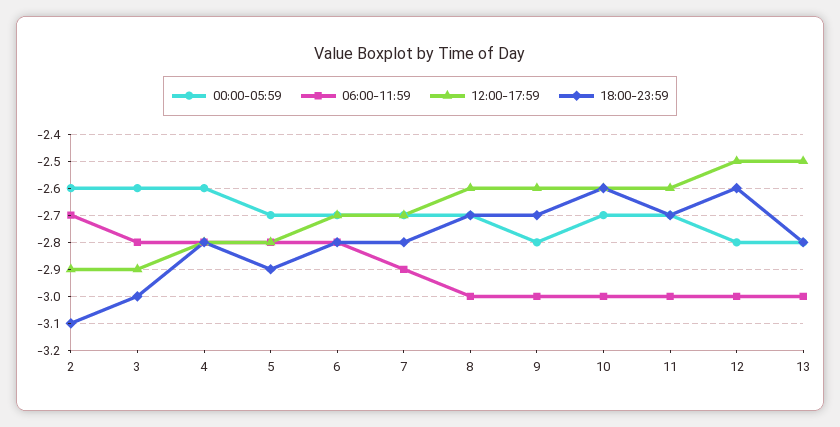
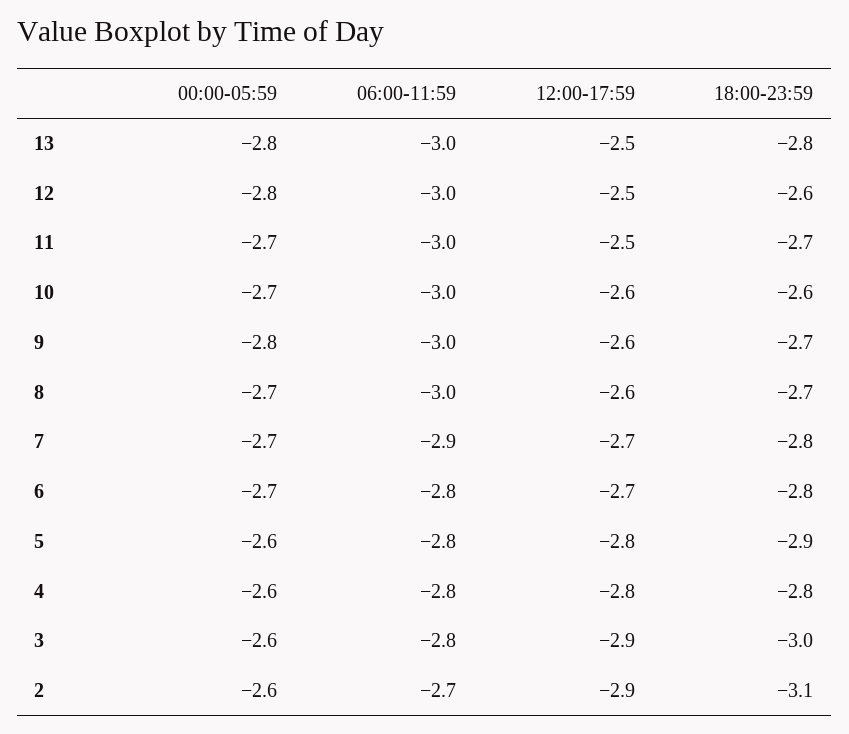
  {
    "00:00-05:59": {
      "2": -2.6,
      "3": -2.6,
      "4": -2.6,
-     "5": -2.7,
+     "5": -2.6,
      "6": -2.7,
      "7": -2.7,
      "8": -2.7,
      "9": -2.8,
      "10": -2.7,
      "11": -2.7,
      "12": -2.8,
      "13": -2.8
    },
    "06:00-11:59": {
      "2": -2.7,
      "3": -2.8,
      "4": -2.8,
      "5": -2.8,
      "6": -2.8,
      "7": -2.9,
      "8": -3,
      "9": -3,
      "10": -3,
      "11": -3,
      "12": -3,
      "13": -3
    },
    "12:00-17:59": {
      "2": -2.9,
      "3": -2.9,
      "4": -2.8,
      "5": -2.8,
      "6": -2.7,
      "7": -2.7,
      "8": -2.6,
      "9": -2.6,
      "10": -2.6,
-     "11": -2.6,
+     "11": -2.5,
      "12": -2.5,
      "13": -2.5
    },
    "18:00-23:59": {
      "2": -3.1,
      "3": -3,
      "4": -2.8,
      "5": -2.9,
      "6": -2.8,
      "7": -2.8,
      "8": -2.7,
      "9": -2.7,
      "10": -2.6,
      "11": -2.7,
      "12": -2.6,
      "13": -2.8
    }
  }

